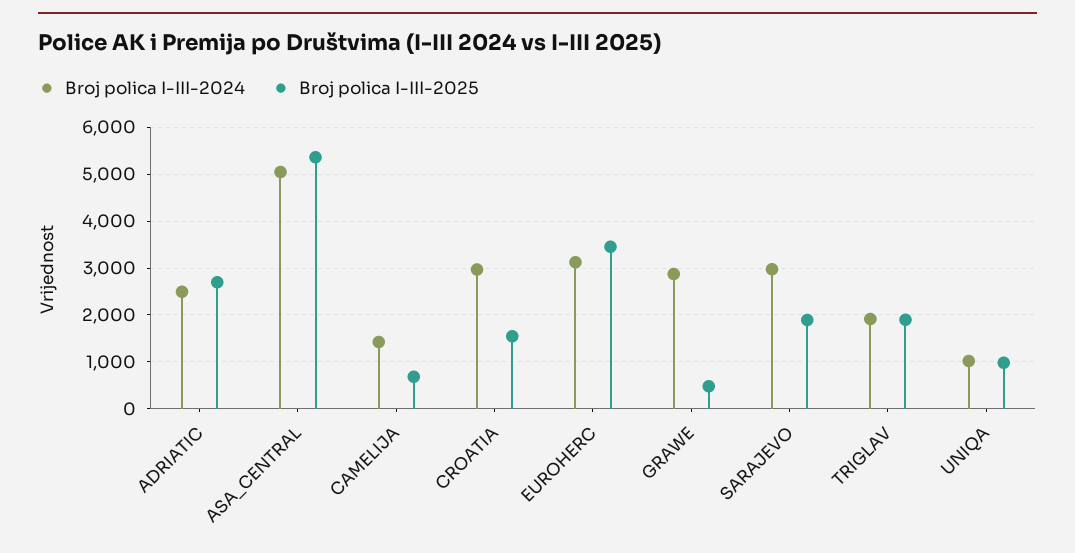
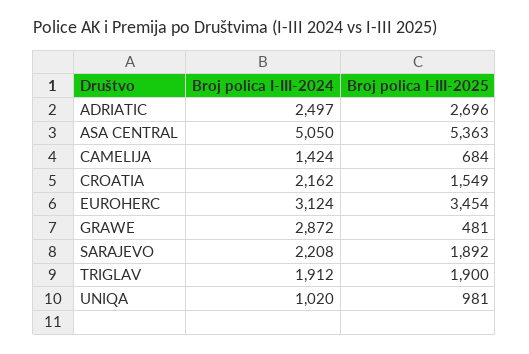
  {
    "Broj polica I-III-2024": {
      "ADRIATIC": 2497,
      "ASA_CENTRAL": 5050,
      "CAMELIJA": 1424,
-     "CROATIA": 3000,
+     "CROATIA": 2162,
      "EUROHERC": 3124,
      "GRAWE": 2872,
-     "SARAJEVO": 3000,
+     "SARAJEVO": 2208,
      "TRIGLAV": 1912,
      "UNIQA": 1020
    },
    "Broj polica I-III-2025": {
      "ADRIATIC": 2696,
      "ASA_CENTRAL": 5363,
      "CAMELIJA": 684,
      "CROATIA": 1549,
      "EUROHERC": 3454,
      "GRAWE": 481,
      "SARAJEVO": 1892,
      "TRIGLAV": 1900,
      "UNIQA": 981
    }
  }

